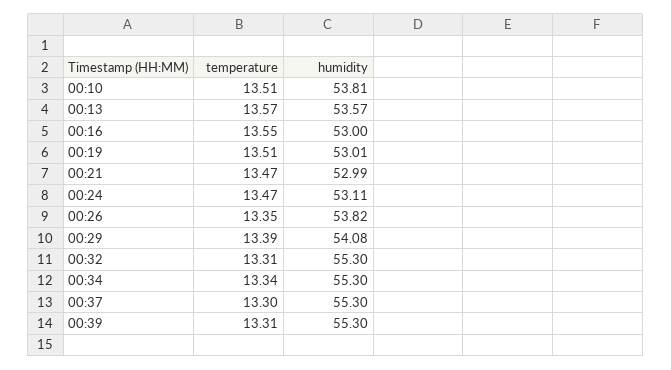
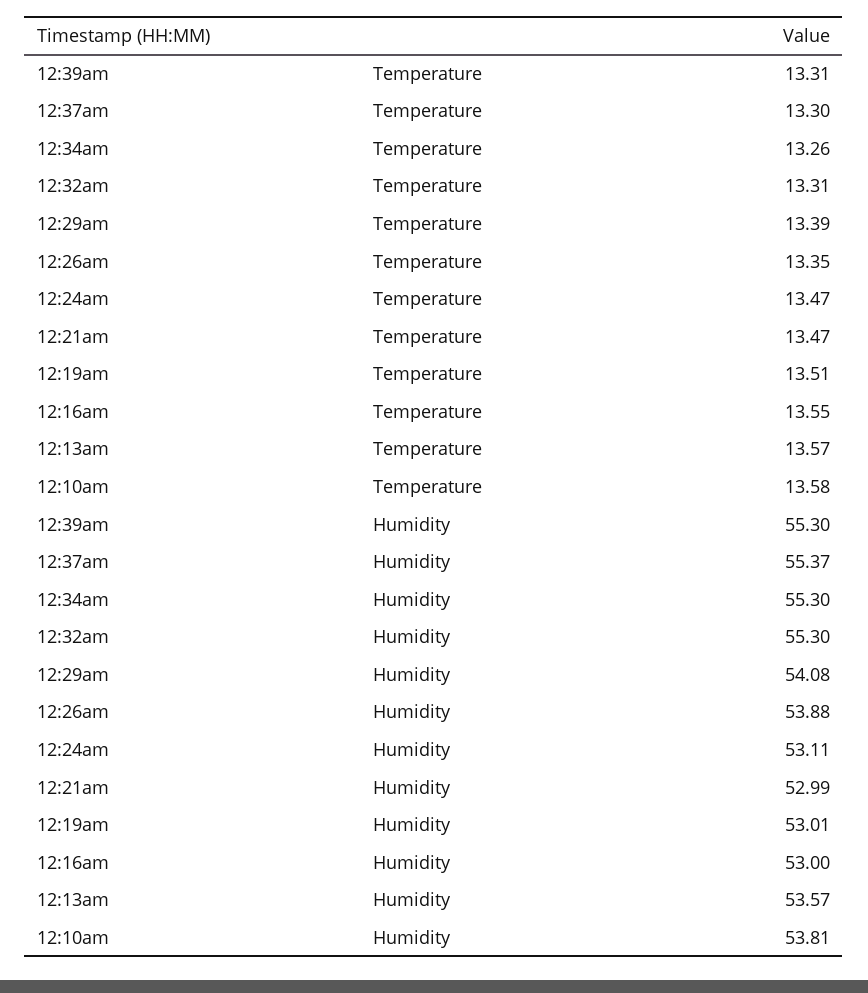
  {
    "temperature": {
-     "00:10": 13.51,
+     "00:10": 13.58,
      "00:13": 13.57,
      "00:16": 13.55,
      "00:19": 13.51,
      "00:21": 13.47,
      "00:24": 13.47,
      "00:26": 13.35,
      "00:29": 13.39,
      "00:32": 13.31,
-     "00:34": 13.34,
+     "00:34": 13.26,
      "00:37": 13.3,
      "00:39": 13.31
    },
    "humidity": {
      "00:10": 53.81,
      "00:13": 53.57,
      "00:16": 53,
      "00:19": 53.01,
      "00:21": 52.99,
      "00:24": 53.11,
-     "00:26": 53.82,
+     "00:26": 53.88,
      "00:29": 54.08,
      "00:32": 55.3,
      "00:34": 55.3,
-     "00:37": 55.3,
+     "00:37": 55.37,
      "00:39": 55.3
    }
  }

